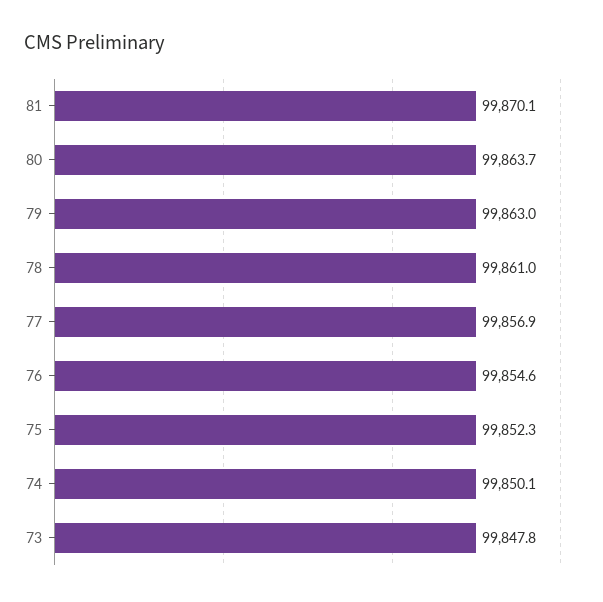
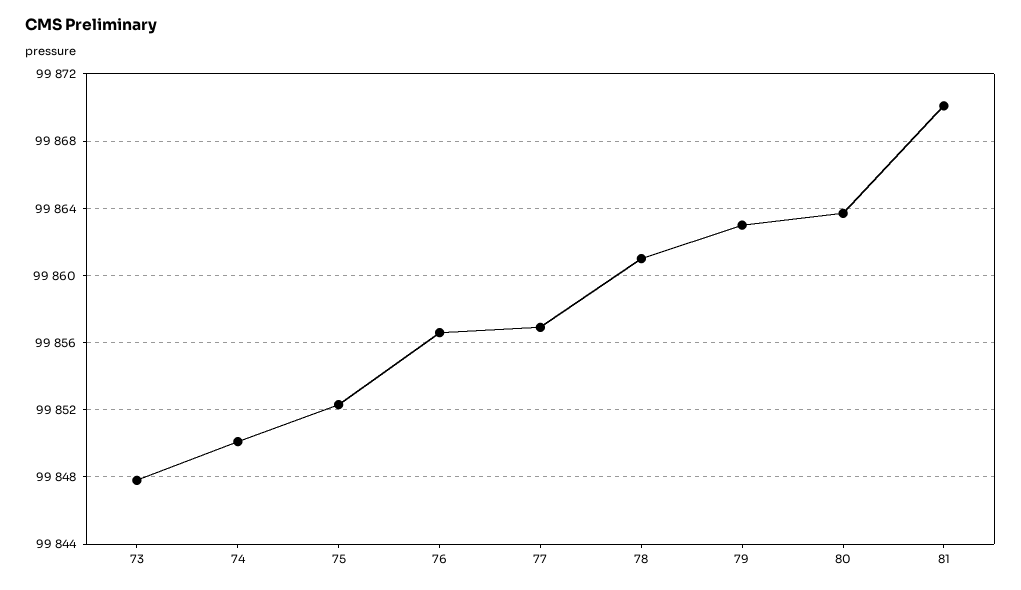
  {
    "81": 99870.1,
    "80": 99863.7,
    "79": 99863,
    "78": 99861,
    "77": 99856.9,
-   "76": 99854.6,
+   "76": 99856.5,
    "75": 99852.3,
    "74": 99850.1,
    "73": 99847.8
  }

